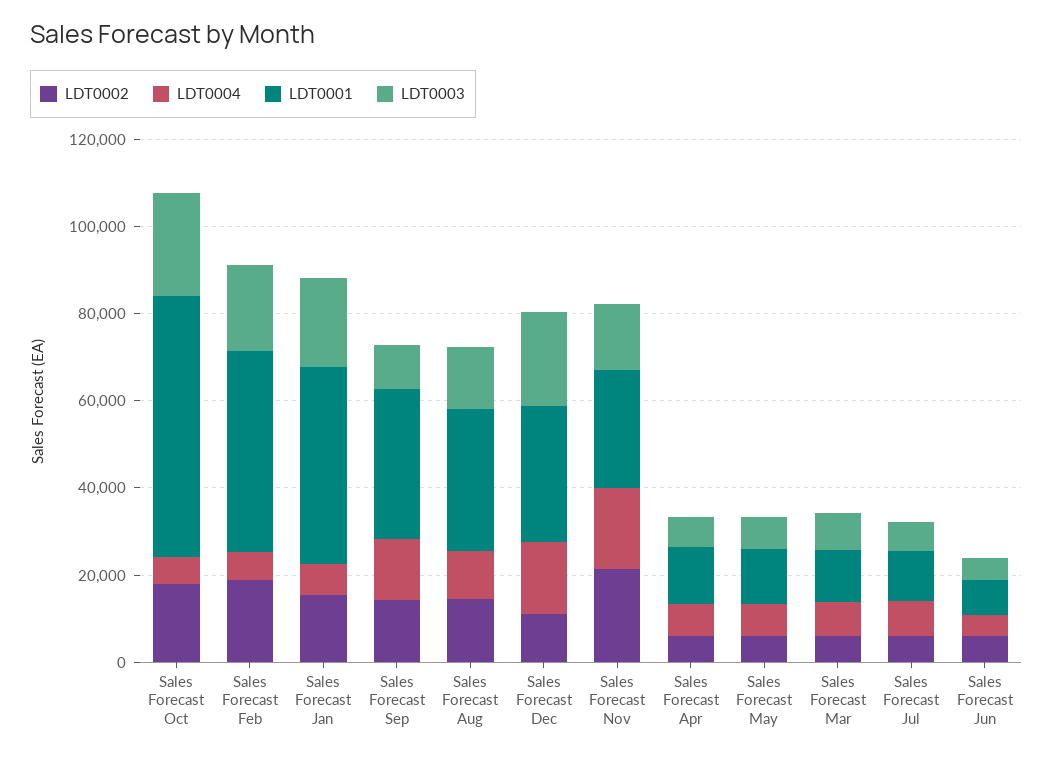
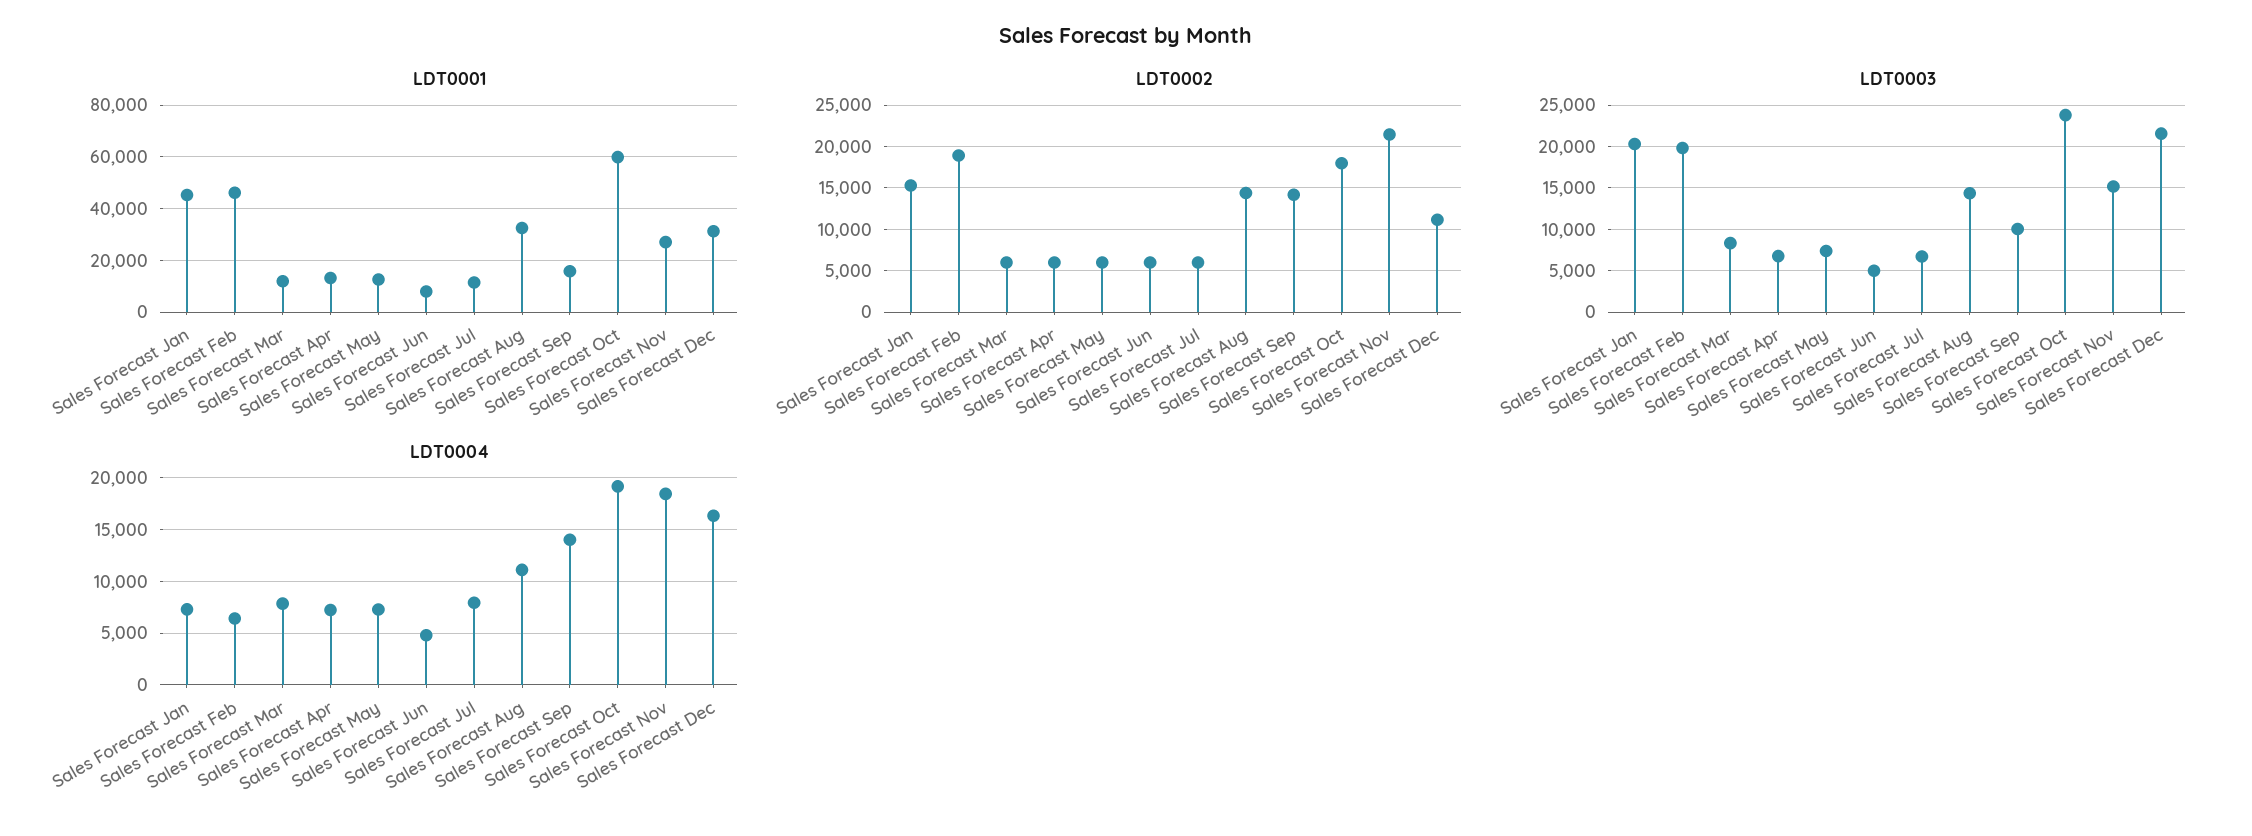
  {
    "LDT0002": {
      "Sales Forecast Oct": 18000,
      "Sales Forecast Feb": 19000,
      "Sales Forecast Jan": 15000,
      "Sales Forecast Sep": 14000,
      "Sales Forecast Aug": 14000,
      "Sales Forecast Dec": 11000,
      "Sales Forecast Nov": 21000,
      "Sales Forecast Apr": 6000,
      "Sales Forecast May": 6000,
      "Sales Forecast Mar": 6000,
      "Sales Forecast Jul": 6000,
      "Sales Forecast Jun": 6000
    },
    "LDT0004": {
-     "Sales Forecast Oct": 5000,
+     "Sales Forecast Oct": 19000,
      "Sales Forecast Feb": 6000,
      "Sales Forecast Jan": 7000,
      "Sales Forecast Sep": 14000,
      "Sales Forecast Aug": 11000,
      "Sales Forecast Dec": 16000,
      "Sales Forecast Nov": 18000,
      "Sales Forecast Apr": 7000,
      "Sales Forecast May": 7000,
      "Sales Forecast Mar": 8000,
      "Sales Forecast Jul": 8000,
      "Sales Forecast Jun": 5000
    },
    "LDT0001": {
      "Sales Forecast Oct": 60000,
      "Sales Forecast Feb": 45000,
      "Sales Forecast Jan": 45000,
-     "Sales Forecast Sep": 35000,
+     "Sales Forecast Sep": 15000,
      "Sales Forecast Aug": 32500,
      "Sales Forecast Dec": 32500,
      "Sales Forecast Nov": 27500,
      "Sales Forecast Apr": 12500,
      "Sales Forecast May": 12500,
      "Sales Forecast Mar": 12500,
      "Sales Forecast Jul": 12500,
      "Sales Forecast Jun": 7500
    },
    "LDT0003": {
      "Sales Forecast Oct": 24000,
      "Sales Forecast Feb": 20000,
      "Sales Forecast Jan": 20000,
      "Sales Forecast Sep": 10000,
      "Sales Forecast Aug": 14000,
      "Sales Forecast Dec": 22000,
      "Sales Forecast Nov": 15000,
      "Sales Forecast Apr": 7000,
      "Sales Forecast May": 7000,
      "Sales Forecast Mar": 8000,
      "Sales Forecast Jul": 7000,
      "Sales Forecast Jun": 5000
    }
  }

